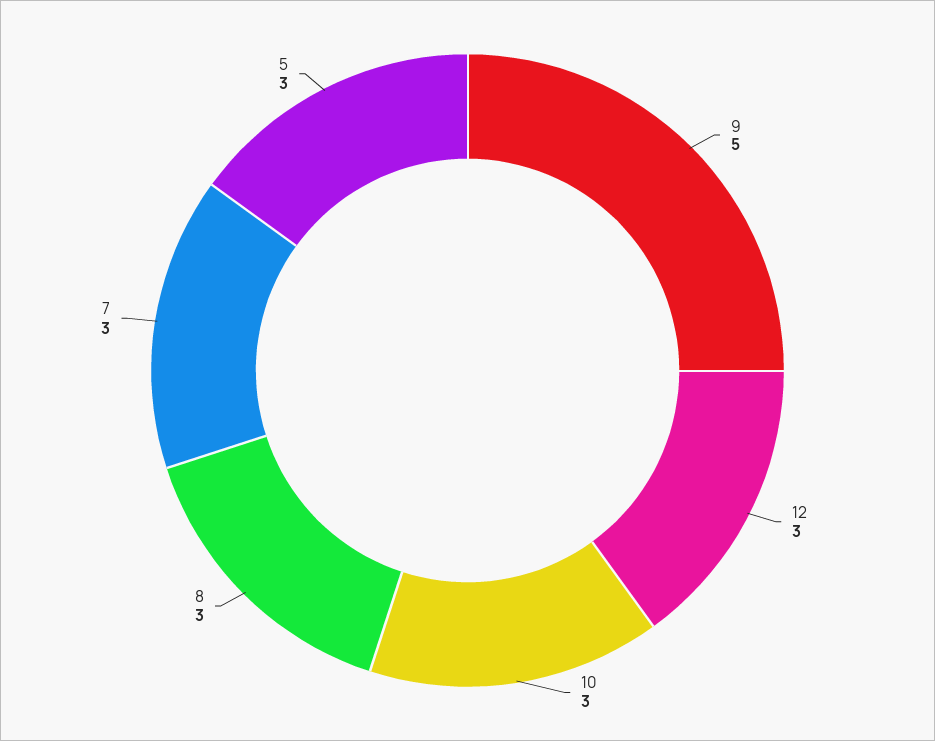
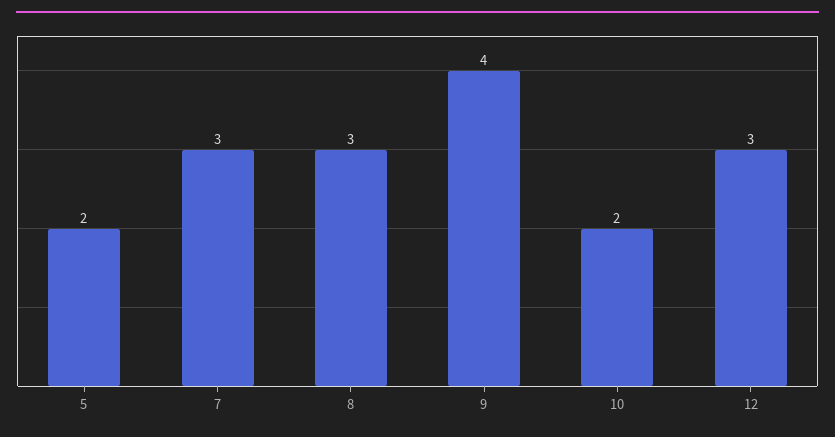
  {
-   "9": 5,
+   "9": 4,
    "12": 3,
-   "10": 3,
+   "10": 2,
    "8": 3,
    "7": 3,
-   "5": 3
+   "5": 2
  }

